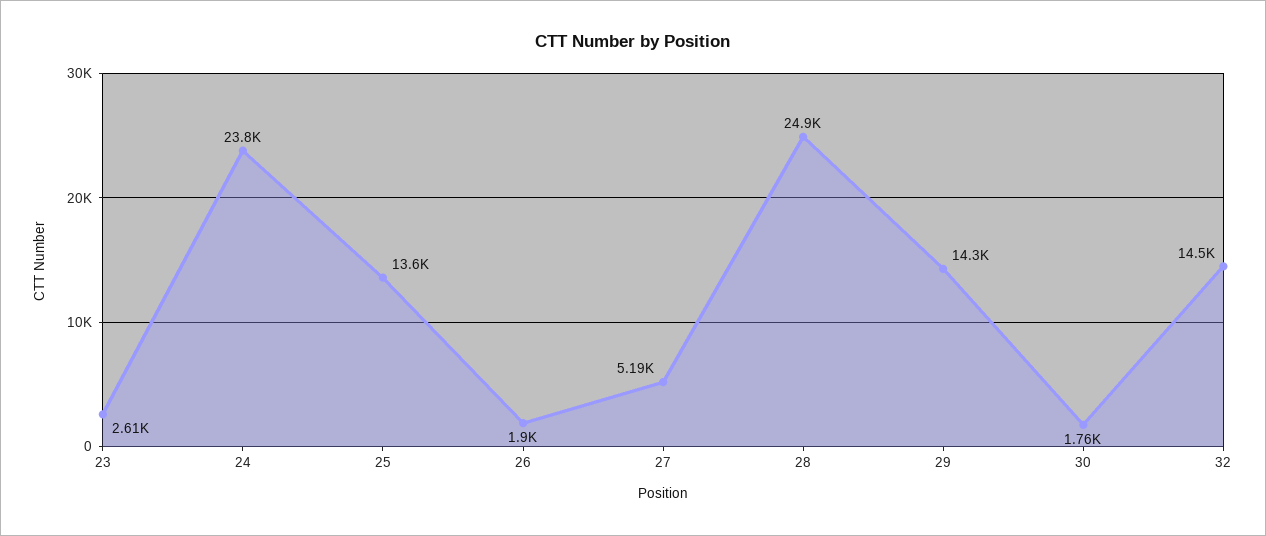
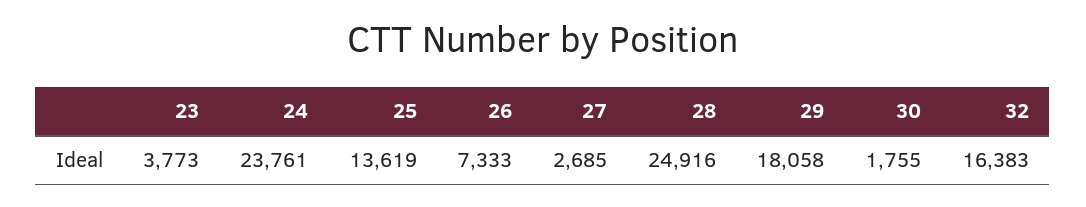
  {
-   "23": 2610,
+   "23": 3773,
    "24": 23761,
    "25": 13619,
-   "26": 1900,
+   "26": 7333,
-   "27": 5190,
+   "27": 2685,
    "28": 24916,
-   "29": 14300,
+   "29": 18058,
    "30": 1755,
-   "32": 14500
+   "32": 16383
  }

